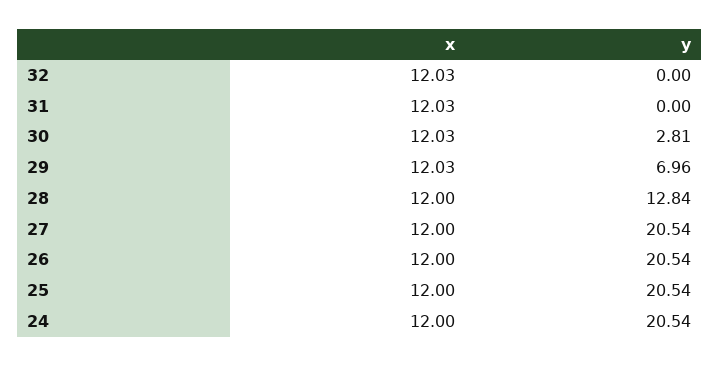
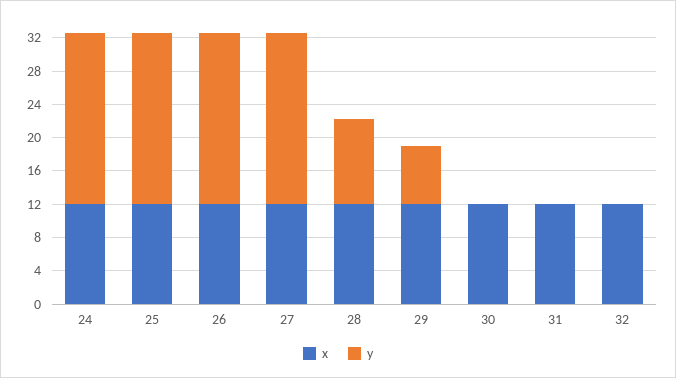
  {
    "x": {
      "32": 12.03,
      "31": 12.03,
      "30": 12.03,
      "29": 12.03,
      "28": 12,
      "27": 12,
      "26": 12,
      "25": 12,
      "24": 12
    },
    "y": {
      "32": 0,
      "31": 0,
-     "30": 2.81,
+     "30": 0,
      "29": 6.96,
-     "28": 12.84,
+     "28": 10,
      "27": 20.54,
      "26": 20.54,
      "25": 20.54,
      "24": 20.54
    }
  }

